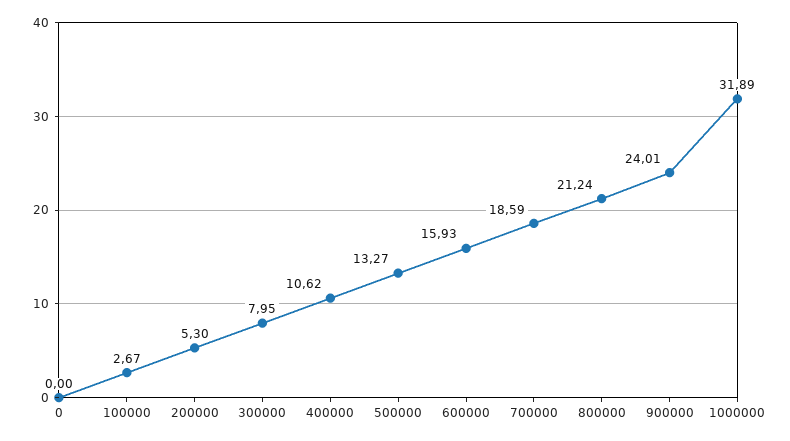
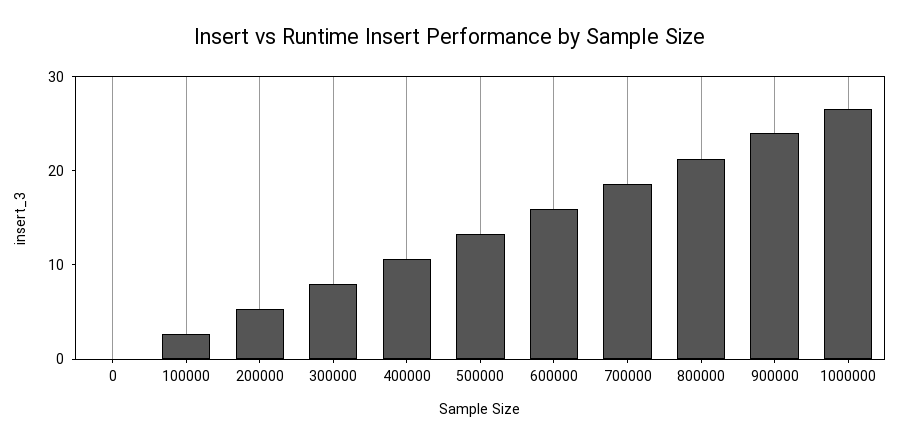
  {
    "0": 0,
    "100000": 2.67,
    "200000": 5.3,
    "300000": 7.95,
    "400000": 10.62,
    "500000": 13.27,
    "600000": 15.93,
    "700000": 18.59,
    "800000": 21.24,
    "900000": 24.01,
-   "1000000": 31.89
+   "1000000": 26
  }

